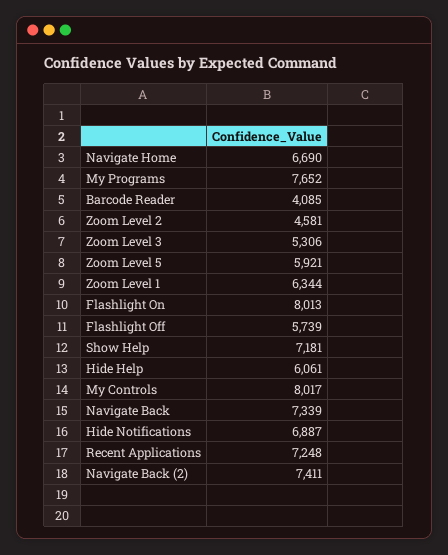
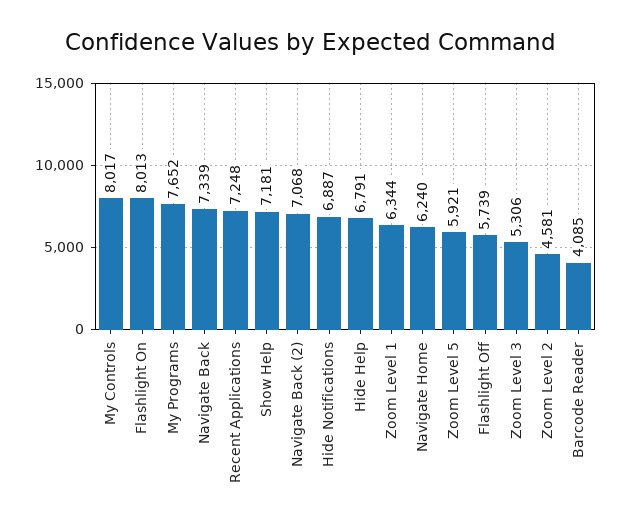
  {
-   "Navigate Home": 6690,
+   "Navigate Home": 6240,
    "My Programs": 7652,
    "Barcode Reader": 4085,
    "Zoom Level 2": 4581,
    "Zoom Level 3": 5306,
    "Zoom Level 5": 5921,
    "Zoom Level 1": 6344,
    "Flashlight On": 8013,
    "Flashlight Off": 5739,
    "Show Help": 7181,
-   "Hide Help": 6061,
+   "Hide Help": 6791,
    "My Controls": 8017,
    "Navigate Back": 7339,
    "Hide Notifications": 6887,
    "Recent Applications": 7248,
-   "Navigate Back (2)": 7411
+   "Navigate Back (2)": 7068
  }

